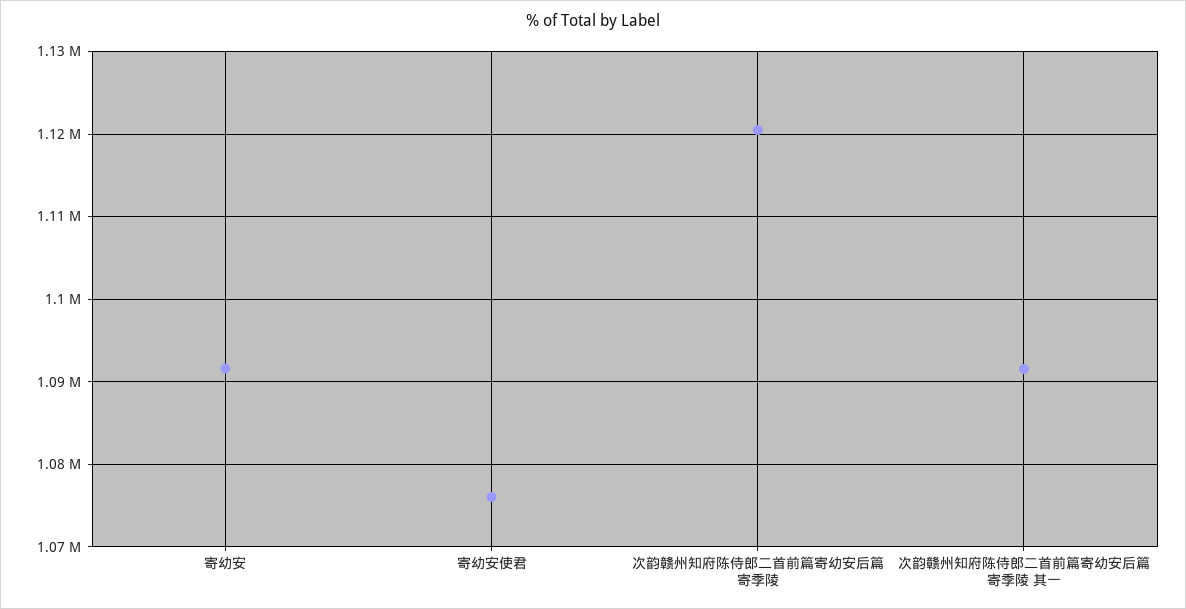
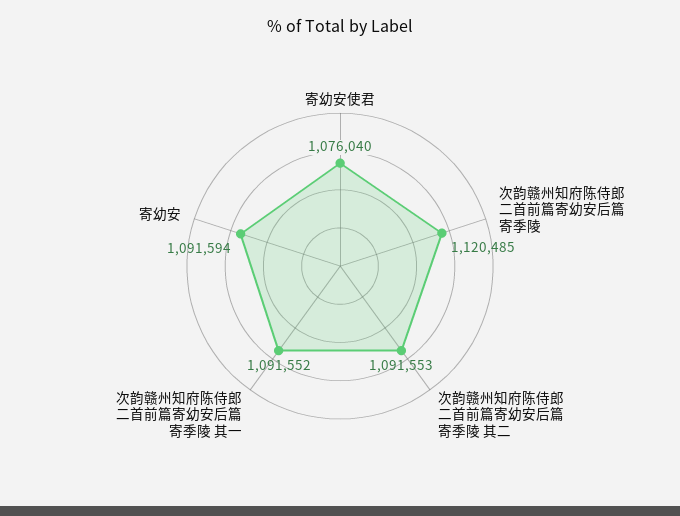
  {
    "寄幼安": 1091594,
    "寄幼安使君": 1076040,
    "次韵赣州知府陈侍郎二首前篇寄幼安后篇寄季陵": 1120485,
-   "次韵赣州知府陈侍郎二首前篇寄幼安后篇寄季陵 其一": 1091552
+   "次韵赣州知府陈侍郎二首前篇寄幼安后篇寄季陵 其一": 1091552,
+   "次韵赣州知府陈侍郎二首前篇寄幼安后篇寄季陵 其二": 1091553
  }

